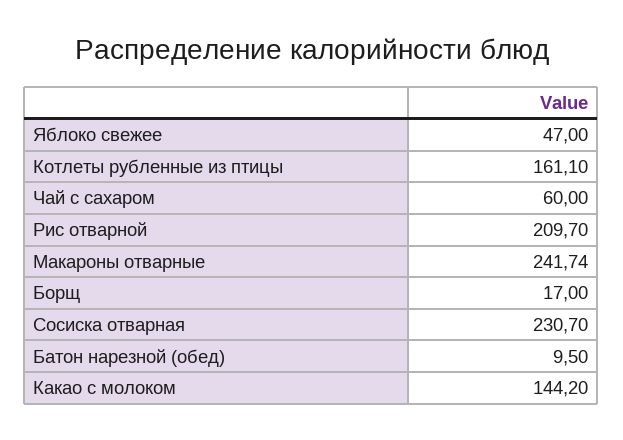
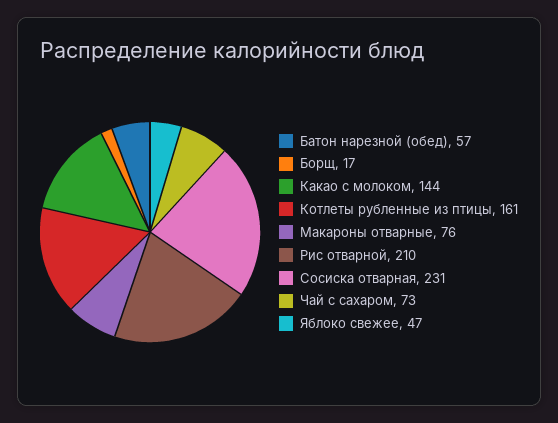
  {
    "Яблоко свежее": 47,
    "Котлеты рубленные из птицы": 161.1,
-   "Чай с сахаром": 60,
+   "Чай с сахаром": 73,
    "Рис отварной": 209.7,
-   "Макароны отварные": 241.74,
+   "Макароны отварные": 76,
    "Борщ": 17,
    "Сосиска отварная": 230.7,
-   "Батон нарезной (обед)": 9.5,
+   "Батон нарезной (обед)": 57,
    "Какао с молоком": 144.2
  }

